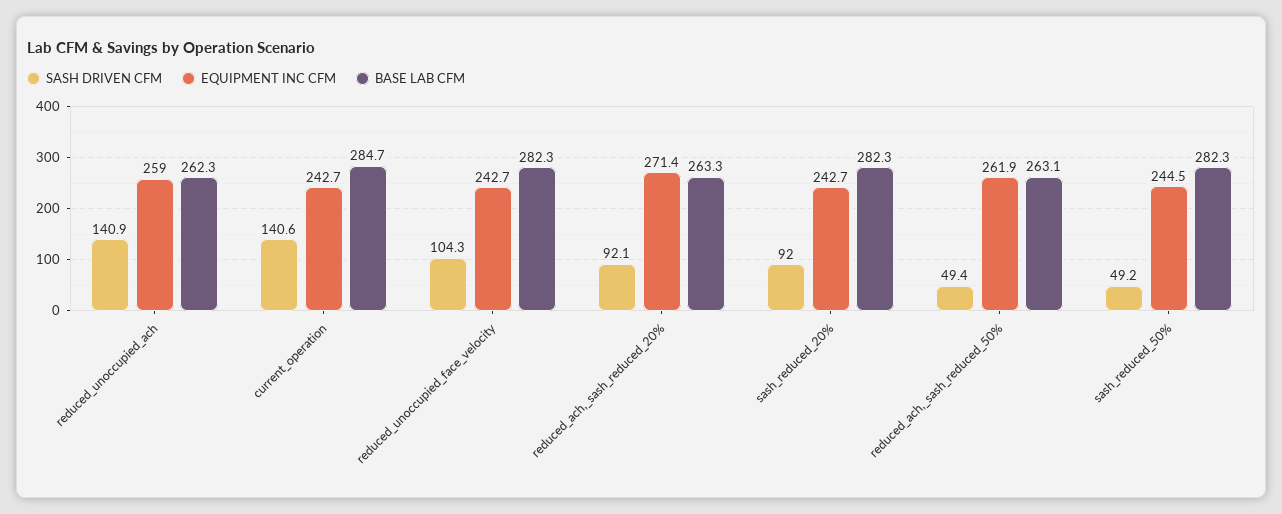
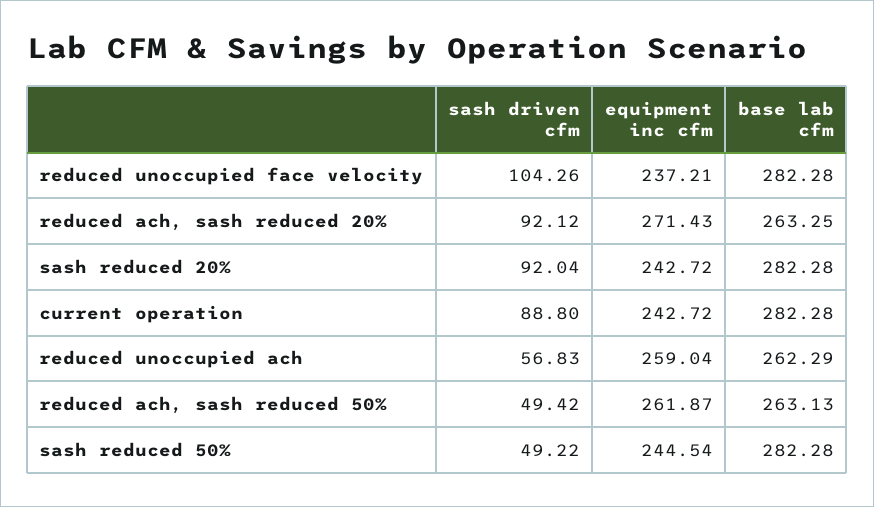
  {
    "SASH DRIVEN CFM": {
-     "reduced_unoccupied_ach": 140.9,
+     "reduced_unoccupied_ach": 56.83,
-     "current_operation": 140.6,
+     "current_operation": 88.8,
      "reduced_unoccupied_face_velocity": 104.26,
      "reduced_ach,_sash_reduced_20%": 92.12,
      "sash_reduced_20%": 92.04,
      "reduced_ach,_sash_reduced_50%": 49.42,
      "sash_reduced_50%": 49.22
    },
    "EQUIPMENT INC CFM": {
      "reduced_unoccupied_ach": 259.04,
      "current_operation": 242.72,
-     "reduced_unoccupied_face_velocity": 242.7,
+     "reduced_unoccupied_face_velocity": 237.21,
      "reduced_ach,_sash_reduced_20%": 271.43,
      "sash_reduced_20%": 242.72,
      "reduced_ach,_sash_reduced_50%": 261.87,
      "sash_reduced_50%": 244.54
    },
    "BASE LAB CFM": {
      "reduced_unoccupied_ach": 262.29,
-     "current_operation": 284.7,
+     "current_operation": 282.28,
      "reduced_unoccupied_face_velocity": 282.28,
      "reduced_ach,_sash_reduced_20%": 263.25,
      "sash_reduced_20%": 282.28,
      "reduced_ach,_sash_reduced_50%": 263.13,
      "sash_reduced_50%": 282.28
    }
  }

